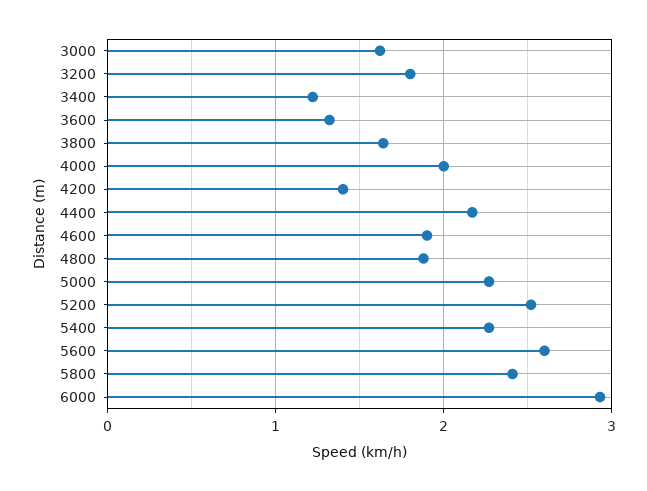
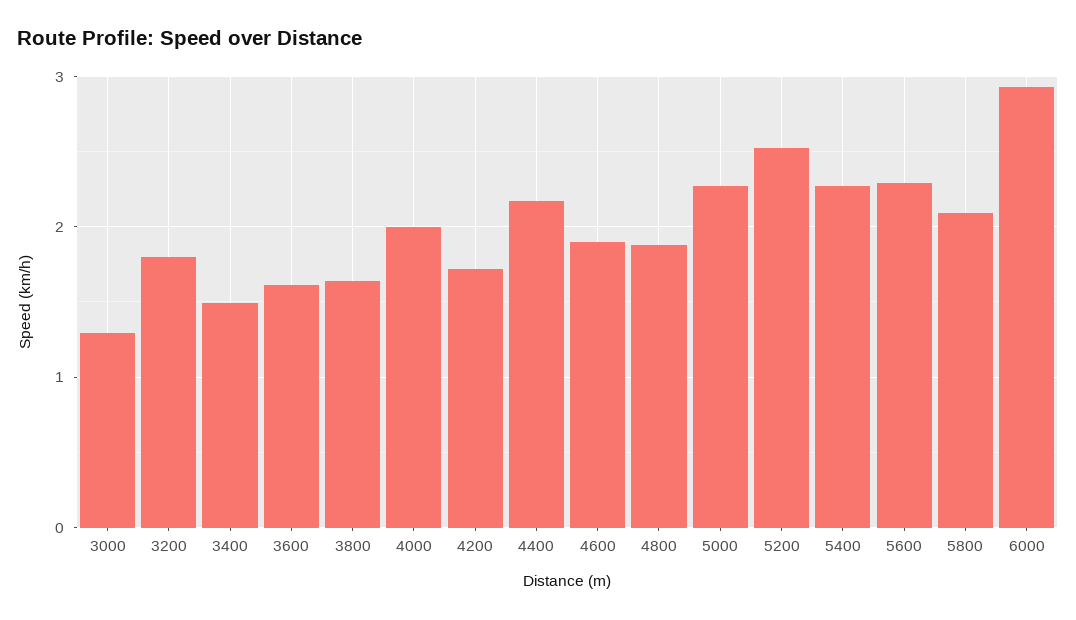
  {
-   "3000": 1.6,
+   "3000": 1.3,
    "3200": 1.8,
-   "3400": 1.2,
+   "3400": 1.5,
-   "3600": 1.3,
+   "3600": 1.6,
    "3800": 1.6,
    "4000": 2,
-   "4200": 1.4,
+   "4200": 1.7,
    "4400": 2.2,
    "4600": 1.9,
    "4800": 1.9,
    "5000": 2.3,
    "5200": 2.5,
    "5400": 2.3,
-   "5600": 2.6,
+   "5600": 2.3,
-   "5800": 2.4,
+   "5800": 2.1,
    "6000": 2.9
  }

